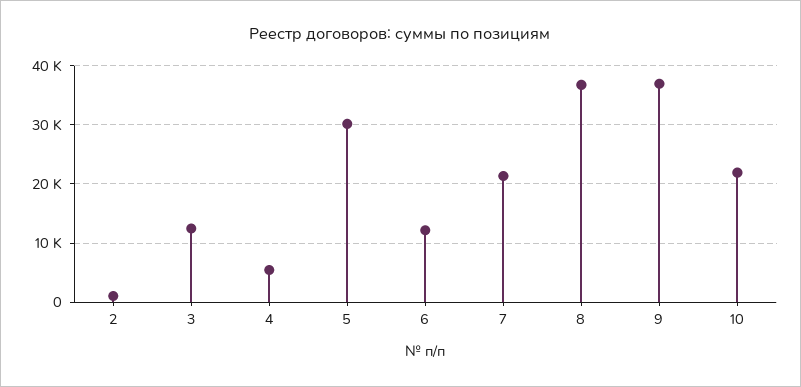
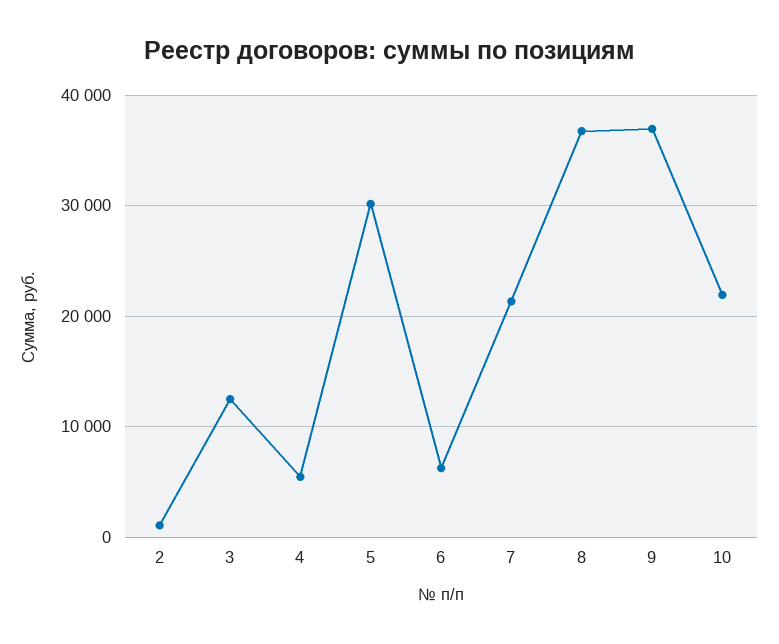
  {
    "2": 1000,
    "3": 12000,
    "4": 5000,
    "5": 30000,
-   "6": 12000,
+   "6": 6000,
    "7": 21000,
    "8": 37000,
    "9": 37000,
    "10": 22000
  }

